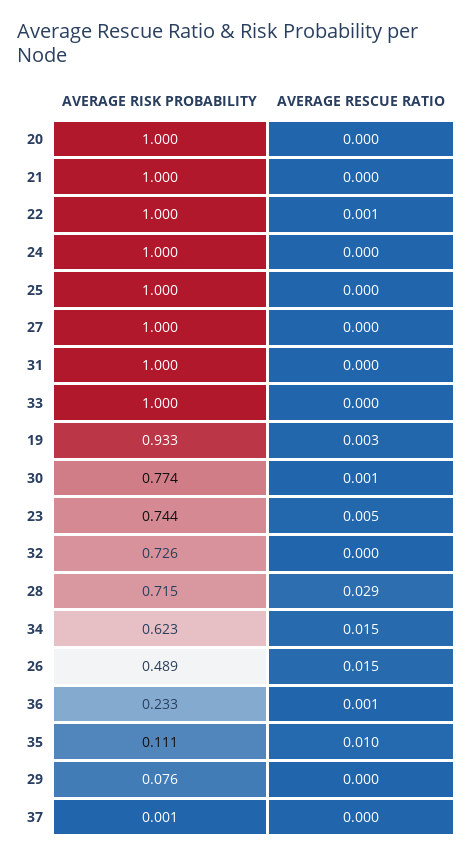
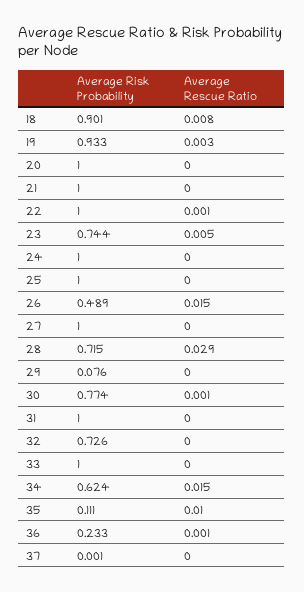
  {
    "AVERAGE RISK PROBABILITY": {
      "20": 1,
      "21": 1,
      "22": 1,
      "24": 1,
      "25": 1,
      "27": 1,
      "31": 1,
      "33": 1,
      "19": 0.933,
      "30": 0.774,
      "23": 0.744,
      "32": 0.726,
      "28": 0.715,
-     "34": 0.623,
+     "34": 0.624,
      "26": 0.489,
      "36": 0.233,
      "35": 0.111,
      "29": 0.076,
-     "37": 0.001
+     "37": 0.001,
+     "18": 0.901
    },
    "AVERAGE RESCUE RATIO": {
      "20": 0,
      "21": 0,
      "22": 0.001,
      "24": 0,
      "25": 0,
      "27": 0,
      "31": 0,
      "33": 0,
      "19": 0.003,
      "30": 0.001,
      "23": 0.005,
      "32": 0,
      "28": 0.029,
      "34": 0.015,
      "26": 0.015,
      "36": 0.001,
      "35": 0.01,
      "29": 0,
-     "37": 0
+     "37": 0,
+     "18": 0.008
    }
  }

